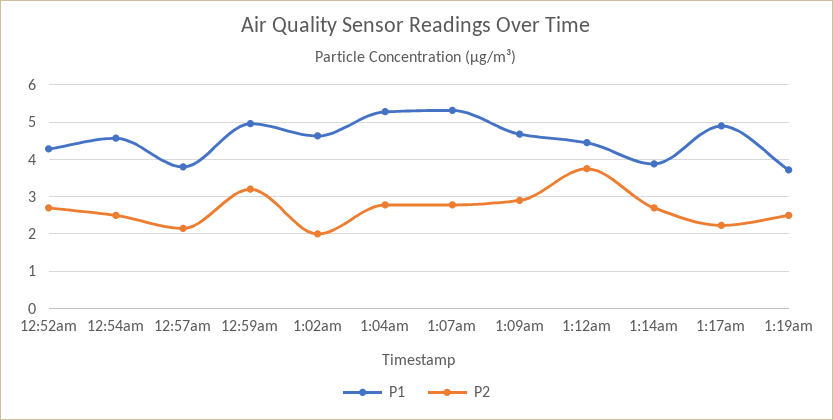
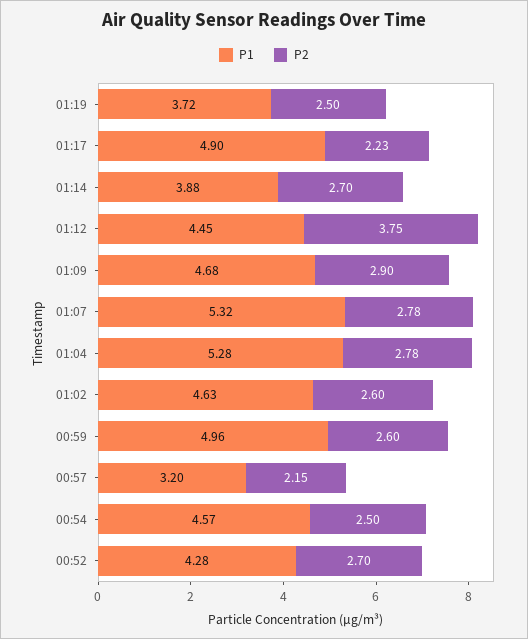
  {
    "P1": {
      "12:52am": 4.28,
      "12:54am": 4.57,
-     "12:57am": 3.8,
+     "12:57am": 3.2,
      "12:59am": 4.96,
      "1:02am": 4.63,
      "1:04am": 5.28,
      "1:07am": 5.32,
      "1:09am": 4.68,
      "1:12am": 4.45,
      "1:14am": 3.88,
      "1:17am": 4.9,
      "1:19am": 3.72
    },
    "P2": {
      "12:52am": 2.7,
      "12:54am": 2.5,
      "12:57am": 2.15,
-     "12:59am": 3.2,
+     "12:59am": 2.6,
-     "1:02am": 2,
+     "1:02am": 2.6,
      "1:04am": 2.78,
      "1:07am": 2.78,
      "1:09am": 2.9,
      "1:12am": 3.75,
      "1:14am": 2.7,
      "1:17am": 2.23,
      "1:19am": 2.5
    }
  }

